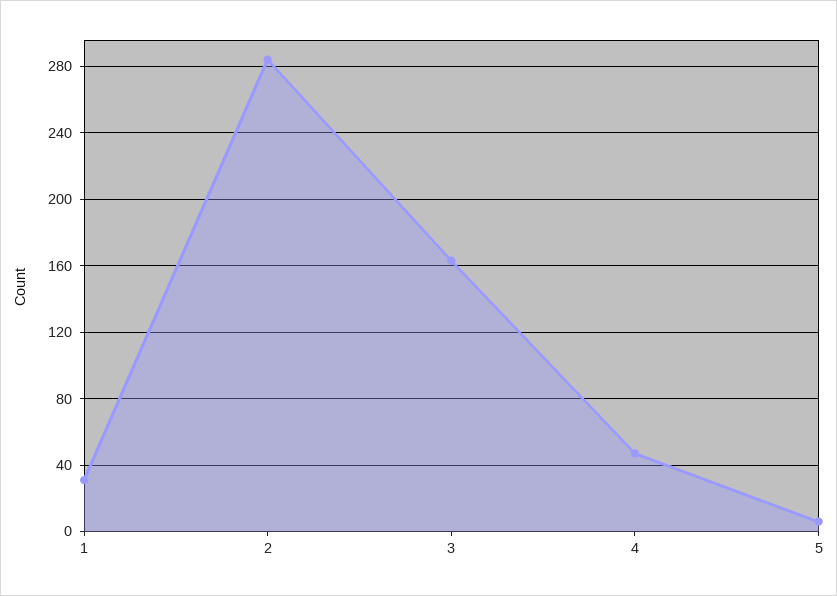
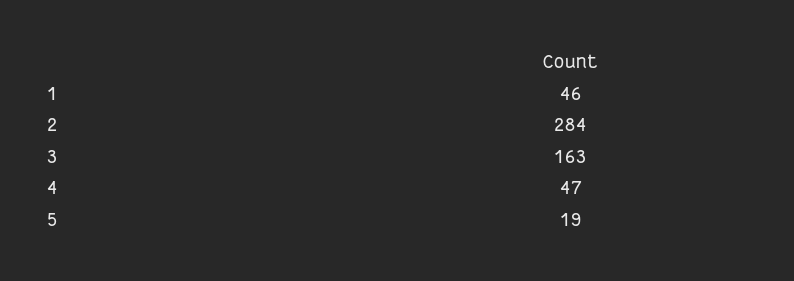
  {
-   "1": 30,
+   "1": 46,
    "2": 284,
    "3": 163,
    "4": 47,
-   "5": 5
+   "5": 19
  }

